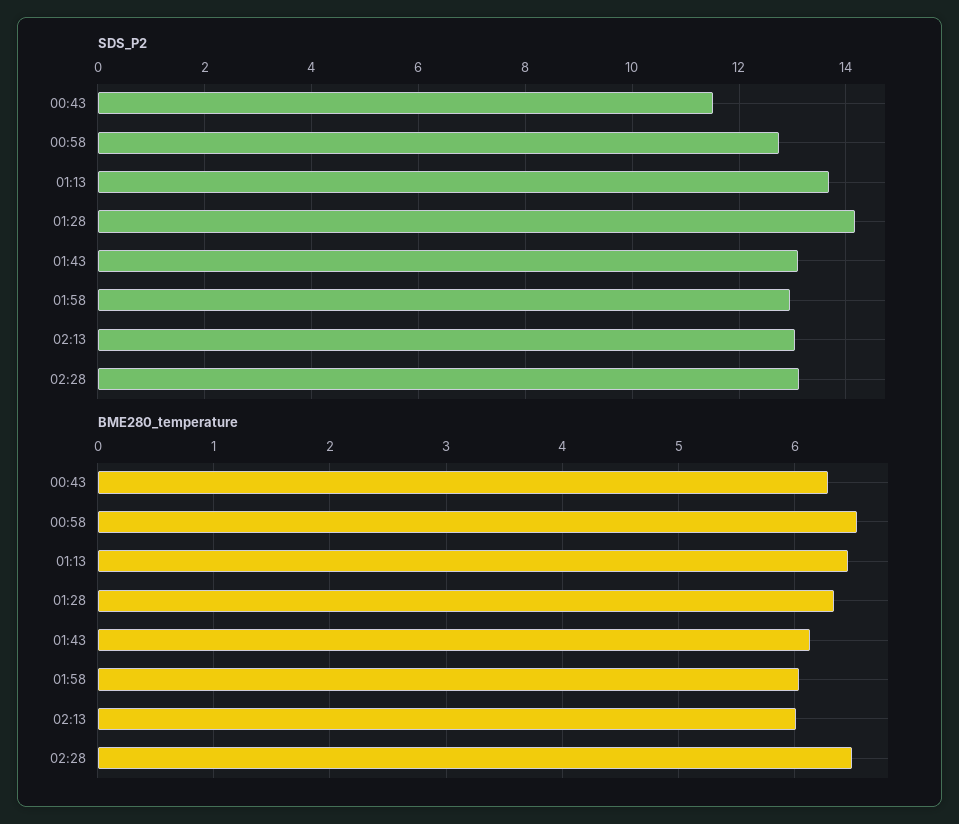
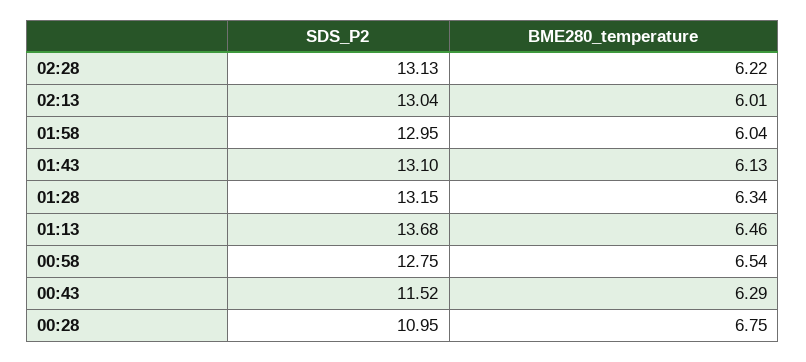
  {
    "SDS_P2": {
      "00:43": 11.52,
      "00:58": 12.75,
      "01:13": 13.68,
-     "01:28": 14.2,
+     "01:28": 13.15,
      "01:43": 13.1,
      "01:58": 12.95,
      "02:13": 13.04,
-     "02:28": 13.13
+     "02:28": 13.13,
+     "00:28": 10.95
    },
    "BME280_temperature": {
      "00:43": 6.29,
      "00:58": 6.54,
      "01:13": 6.46,
      "01:28": 6.34,
      "01:43": 6.13,
      "01:58": 6.04,
      "02:13": 6.01,
-     "02:28": 6.5
+     "02:28": 6.22,
+     "00:28": 6.75
    }
  }

